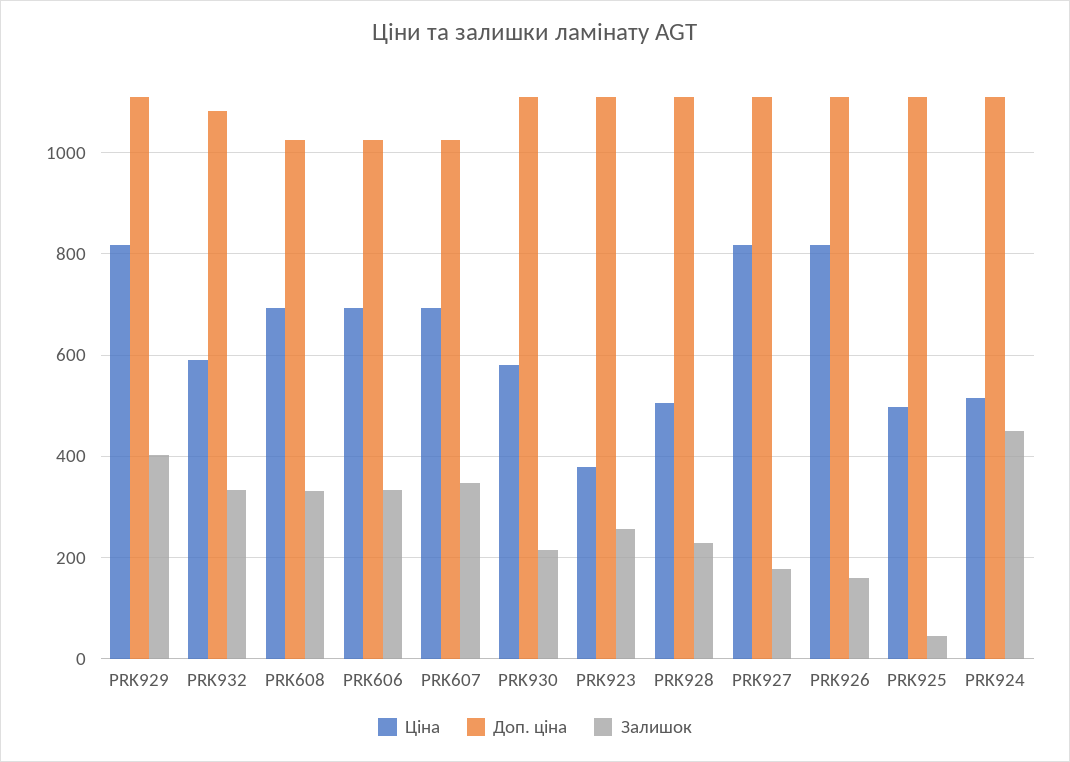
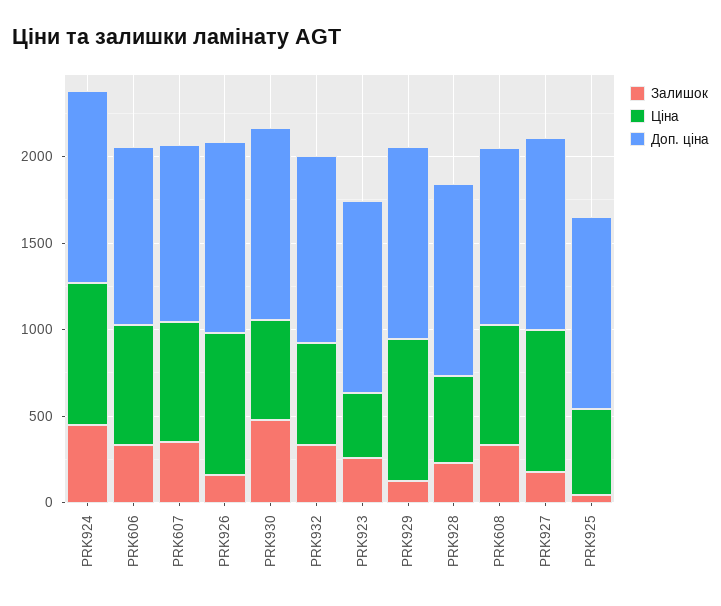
  {
    "Ціна": {
      "PRK929": 820,
      "PRK932": 580,
      "PRK608": 700,
      "PRK606": 700,
      "PRK607": 700,
      "PRK930": 580,
      "PRK923": 380,
      "PRK928": 500,
      "PRK927": 820,
      "PRK926": 820,
      "PRK925": 500,
-     "PRK924": 520
+     "PRK924": 800
    },
    "Доп. ціна": {
      "PRK929": 1100,
      "PRK932": 1080,
      "PRK608": 1020,
      "PRK606": 1020,
      "PRK607": 1020,
      "PRK930": 1100,
      "PRK923": 1100,
      "PRK928": 1100,
      "PRK927": 1100,
      "PRK926": 1100,
      "PRK925": 1100,
      "PRK924": 1100
    },
    "Залишок": {
-     "PRK929": 400,
+     "PRK929": 100,
      "PRK932": 340,
      "PRK608": 340,
      "PRK606": 340,
      "PRK607": 340,
-     "PRK930": 220,
+     "PRK930": 500,
      "PRK923": 260,
      "PRK928": 220,
      "PRK927": 180,
      "PRK926": 160,
      "PRK925": 40,
      "PRK924": 460
    }
  }

